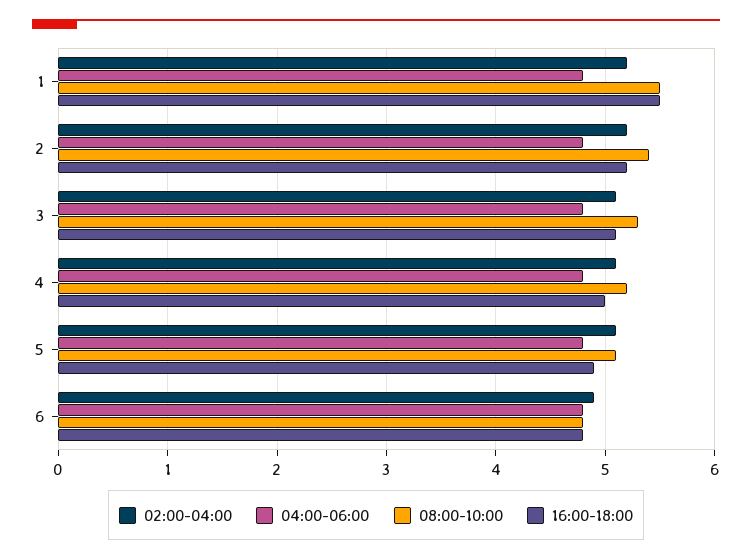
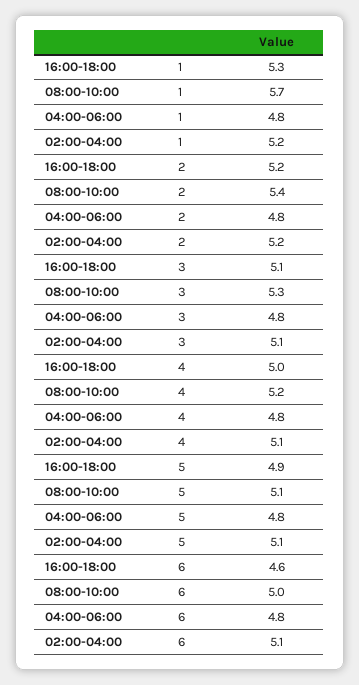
  {
    "02:00-04:00": {
      "1": 5.2,
      "2": 5.2,
      "3": 5.1,
      "4": 5.1,
      "5": 5.1,
-     "6": 4.9
+     "6": 5.1
    },
    "04:00-06:00": {
      "1": 4.8,
      "2": 4.8,
      "3": 4.8,
      "4": 4.8,
      "5": 4.8,
      "6": 4.8
    },
    "08:00-10:00": {
-     "1": 5.5,
+     "1": 5.7,
      "2": 5.4,
      "3": 5.3,
      "4": 5.2,
      "5": 5.1,
-     "6": 4.8
+     "6": 5
    },
    "16:00-18:00": {
-     "1": 5.5,
+     "1": 5.3,
      "2": 5.2,
      "3": 5.1,
      "4": 5,
      "5": 4.9,
-     "6": 4.8
+     "6": 4.6
    }
  }

